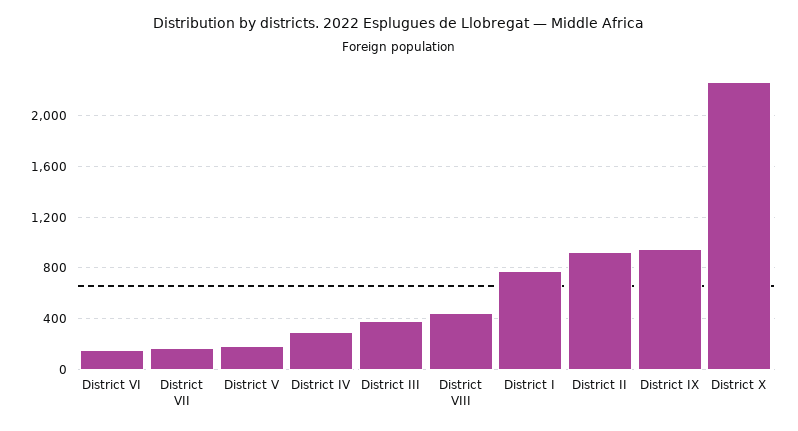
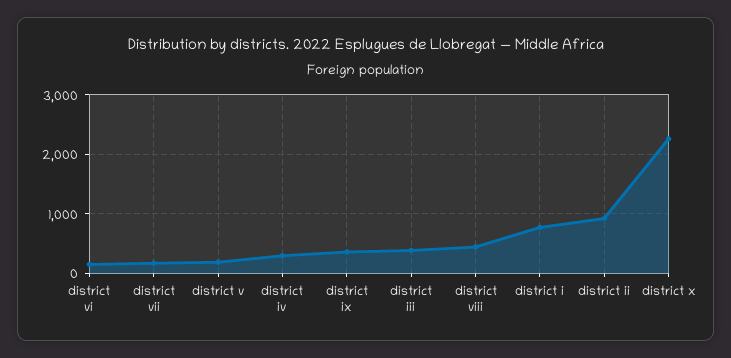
  {
    "District VI": 150,
    "District VII": 150,
    "District V": 200,
    "District IV": 300,
    "District III": 400,
    "District VIII": 450,
    "District I": 750,
    "District II": 950,
-   "District IX": 950,
+   "District IX": 400,
    "District X": 2250
  }

